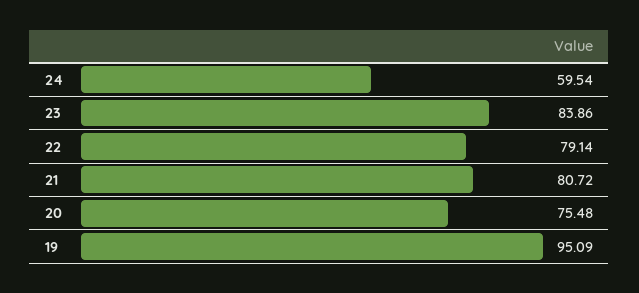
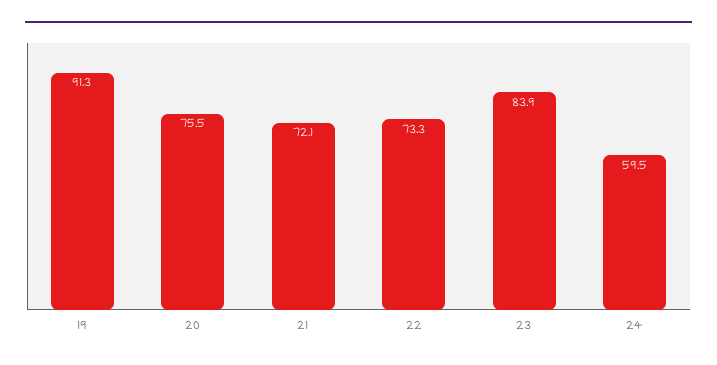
  {
    "24": 59.54,
    "23": 83.86,
-   "22": 79.14,
+   "22": 73.3,
-   "21": 80.72,
+   "21": 72.1,
    "20": 75.48,
-   "19": 95.09
+   "19": 91.3
  }

